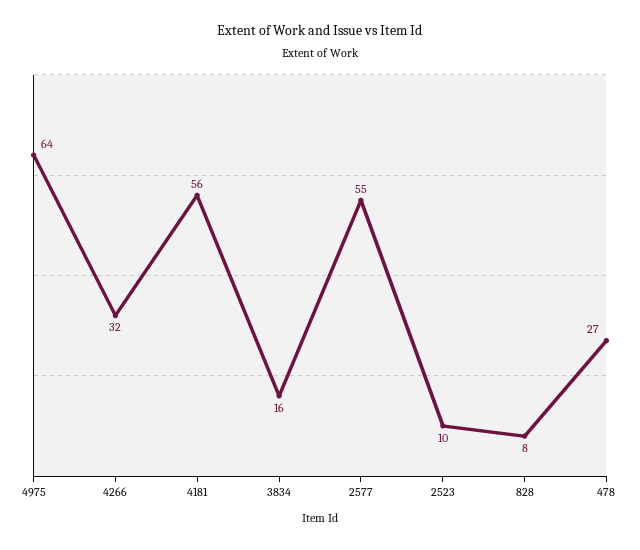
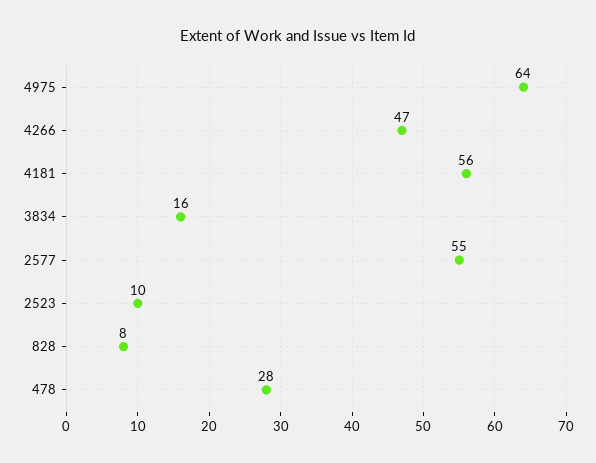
  {
    "4975": 64,
-   "4266": 32,
+   "4266": 47,
    "4181": 56,
    "3834": 16,
    "2577": 55,
    "2523": 10,
    "828": 8,
-   "478": 27
+   "478": 28
  }

